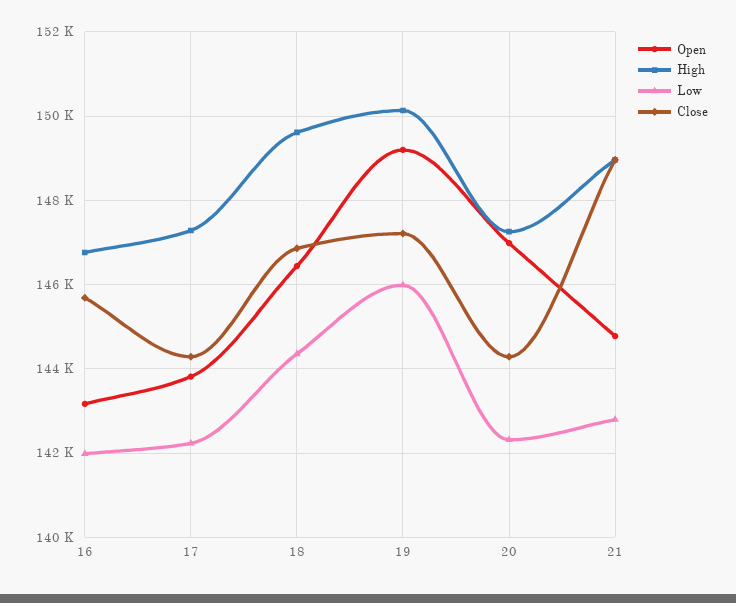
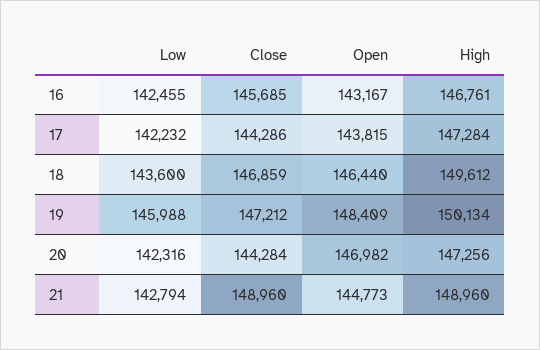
  {
    "Open": {
      "16": 143167,
      "17": 143815,
      "18": 146440,
-     "19": 149200,
+     "19": 148409,
      "20": 146982,
      "21": 144773
    },
    "High": {
      "16": 146761,
      "17": 147284,
      "18": 149612,
      "19": 150134,
      "20": 147256,
      "21": 148960
    },
    "Low": {
-     "16": 142000,
+     "16": 142455,
      "17": 142232,
-     "18": 144400,
+     "18": 143600,
      "19": 145988,
      "20": 142316,
      "21": 142794
    },
    "Close": {
      "16": 145685,
      "17": 144286,
      "18": 146859,
      "19": 147212,
      "20": 144284,
      "21": 148960
    }
  }

